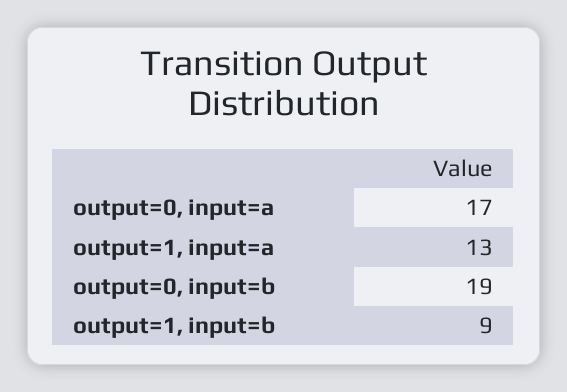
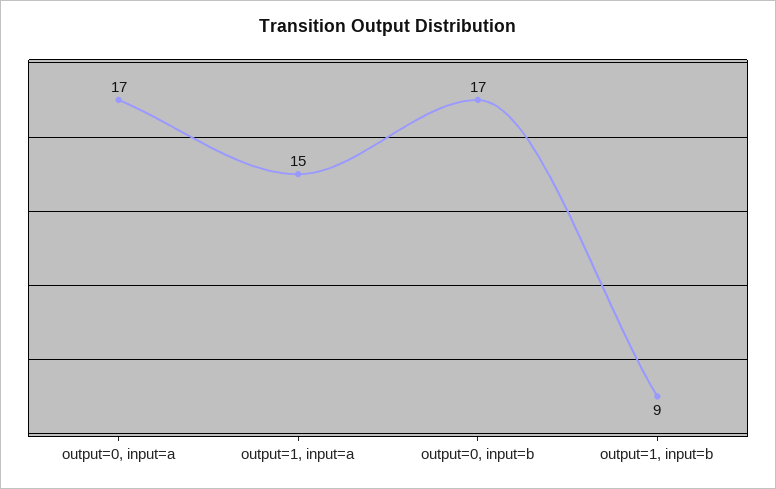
  {
    "output=0, input=a": 17,
-   "output=1, input=a": 13,
+   "output=1, input=a": 15,
-   "output=0, input=b": 19,
+   "output=0, input=b": 17,
    "output=1, input=b": 9
  }

